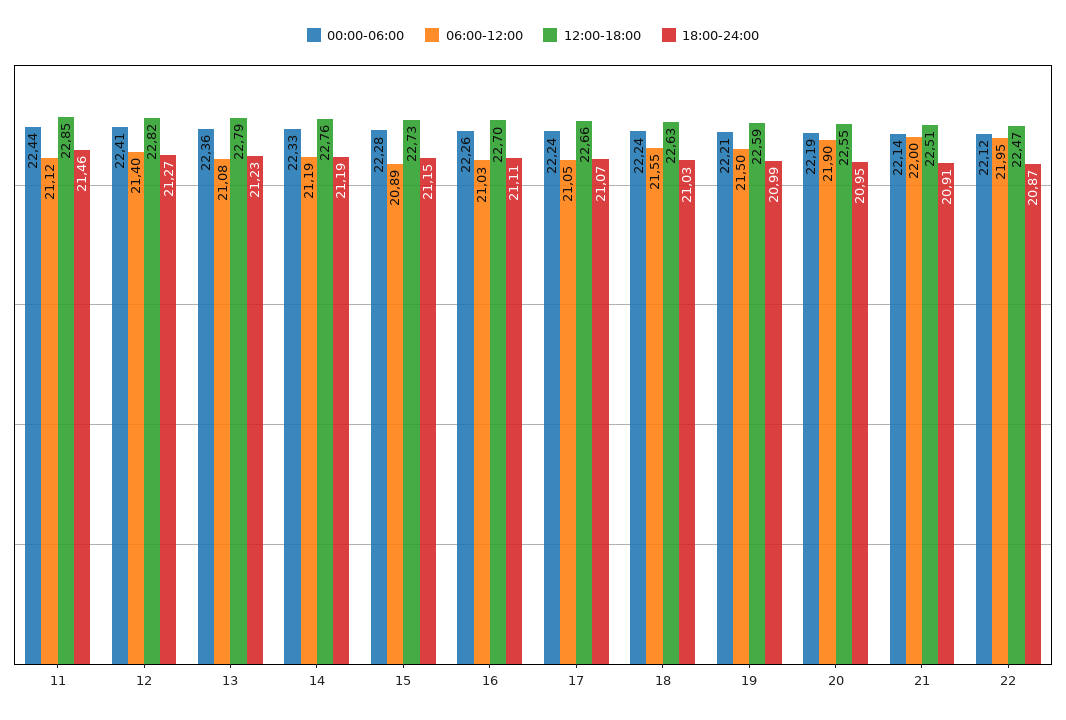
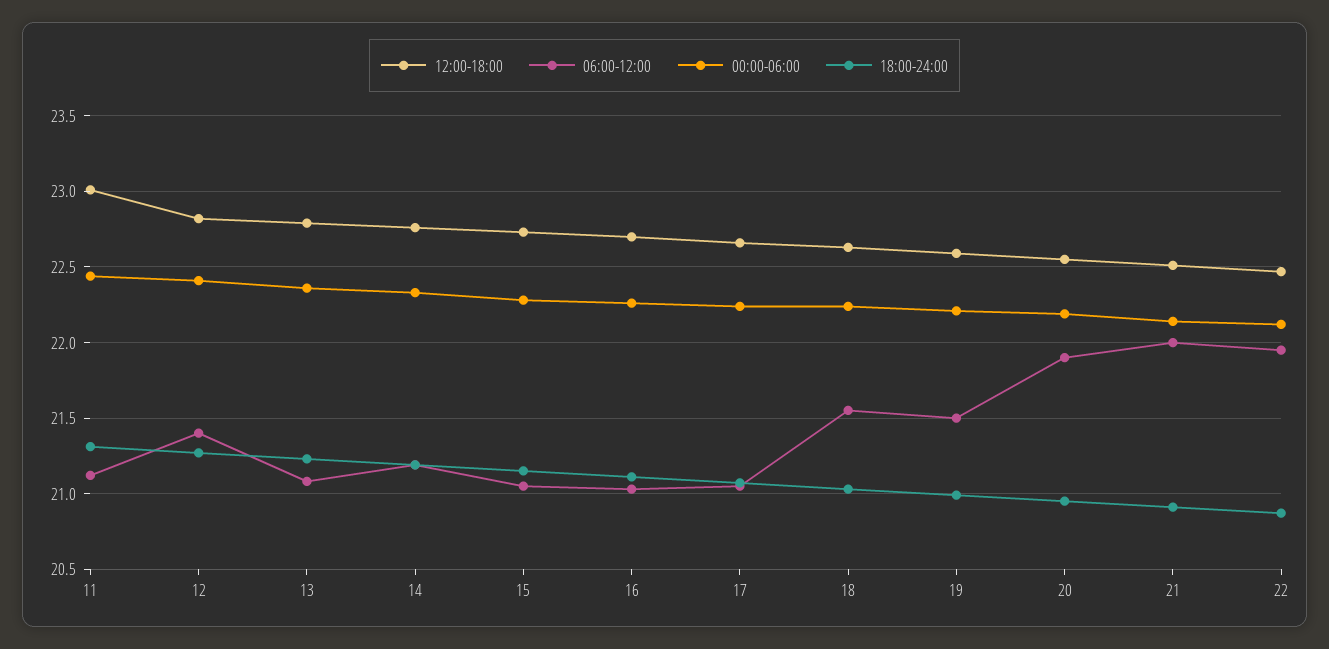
  {
    "00:00-06:00": {
      "11": 22.44,
      "12": 22.41,
      "13": 22.36,
      "14": 22.33,
      "15": 22.28,
      "16": 22.26,
      "17": 22.24,
      "18": 22.24,
      "19": 22.21,
      "20": 22.19,
      "21": 22.14,
      "22": 22.12
    },
    "06:00-12:00": {
      "11": 21.12,
      "12": 21.4,
      "13": 21.08,
      "14": 21.19,
-     "15": 20.89,
+     "15": 21.05,
      "16": 21.03,
      "17": 21.05,
      "18": 21.55,
      "19": 21.5,
      "20": 21.9,
      "21": 22,
      "22": 21.95
    },
    "12:00-18:00": {
-     "11": 22.85,
+     "11": 23,
      "12": 22.82,
      "13": 22.79,
      "14": 22.76,
      "15": 22.73,
      "16": 22.7,
      "17": 22.66,
      "18": 22.63,
      "19": 22.59,
      "20": 22.55,
      "21": 22.51,
      "22": 22.47
    },
    "18:00-24:00": {
-     "11": 21.46,
+     "11": 21.3,
      "12": 21.27,
      "13": 21.23,
      "14": 21.19,
      "15": 21.15,
      "16": 21.11,
      "17": 21.07,
      "18": 21.03,
      "19": 20.99,
      "20": 20.95,
      "21": 20.91,
      "22": 20.87
    }
  }

